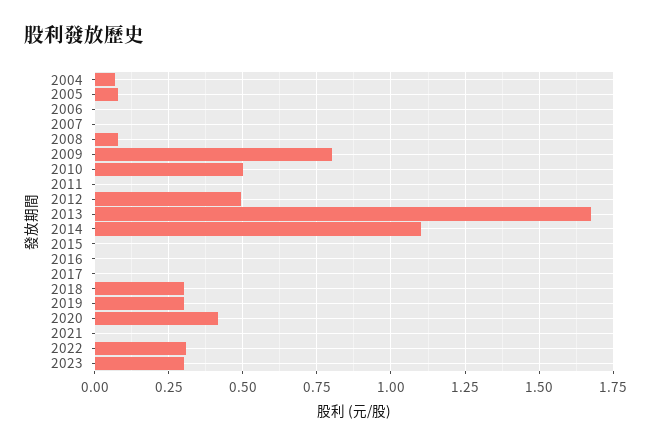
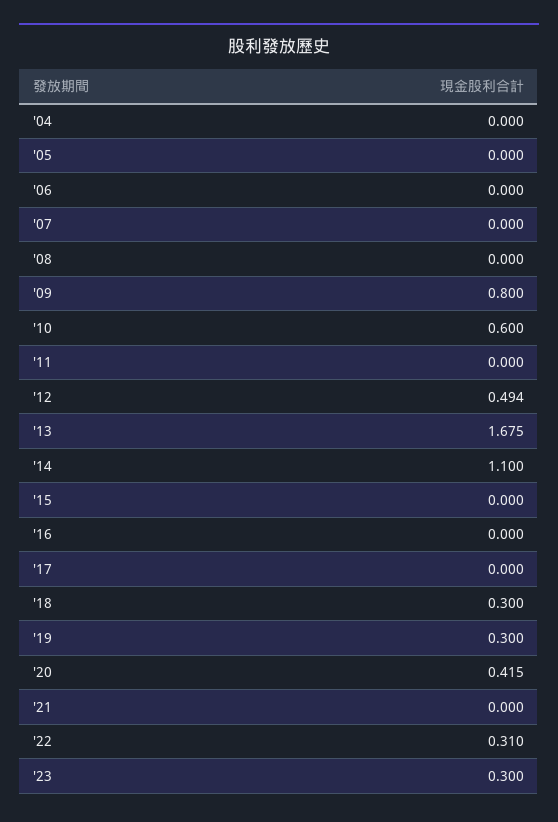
  {
-   "2004": 0.075,
+   "2004": 0,
-   "2005": 0.075,
+   "2005": 0,
    "2006": 0,
    "2007": 0,
-   "2008": 0.075,
+   "2008": 0,
    "2009": 0.8,
-   "2010": 0.5,
+   "2010": 0.6,
    "2011": 0,
    "2012": 0.494,
    "2013": 1.675,
    "2014": 1.1,
    "2015": 0,
    "2016": 0,
    "2017": 0,
    "2018": 0.3,
    "2019": 0.3,
    "2020": 0.415,
    "2021": 0,
    "2022": 0.31,
    "2023": 0.3
  }

